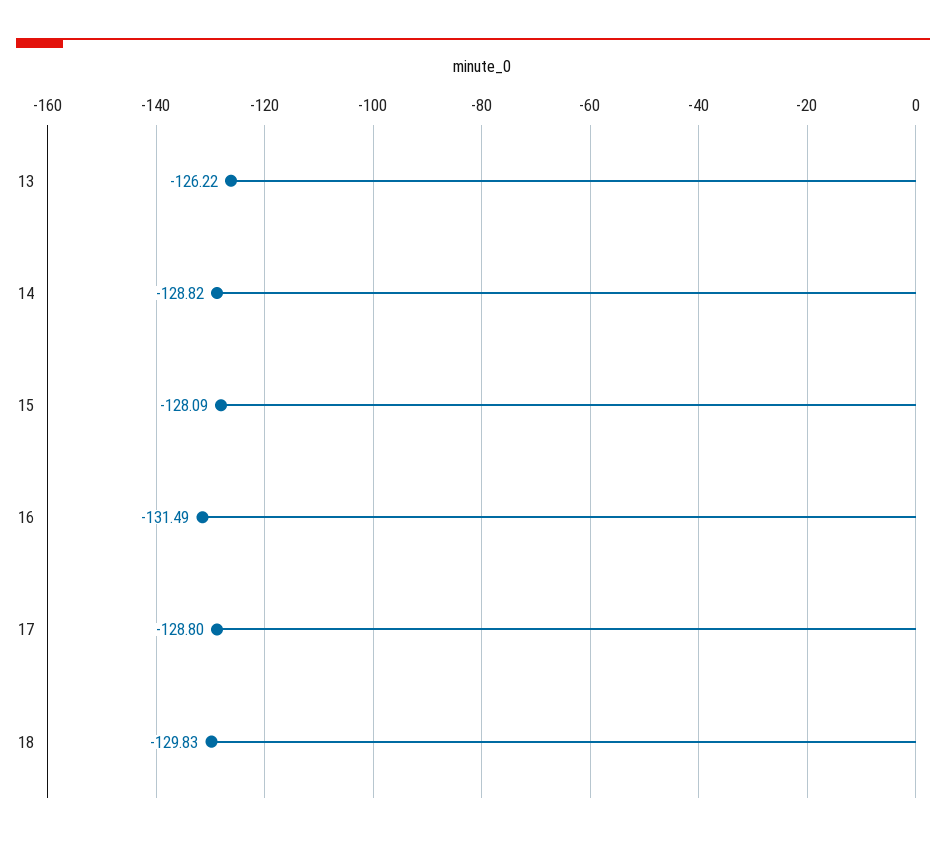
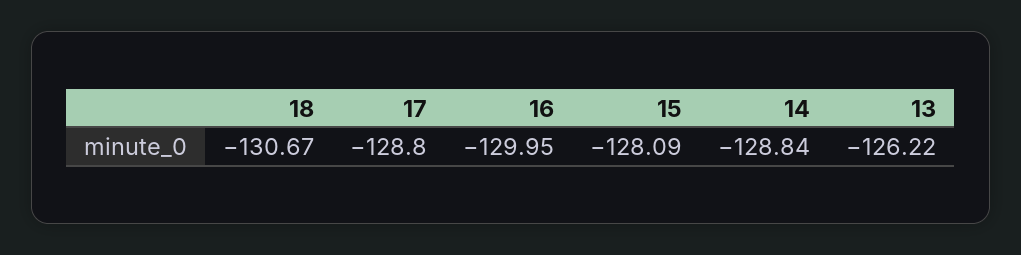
  {
    "13": -126.22,
-   "14": -128.82,
+   "14": -128.84,
    "15": -128.09,
-   "16": -131.49,
+   "16": -129.95,
    "17": -128.8,
-   "18": -129.83
+   "18": -130.67
  }

